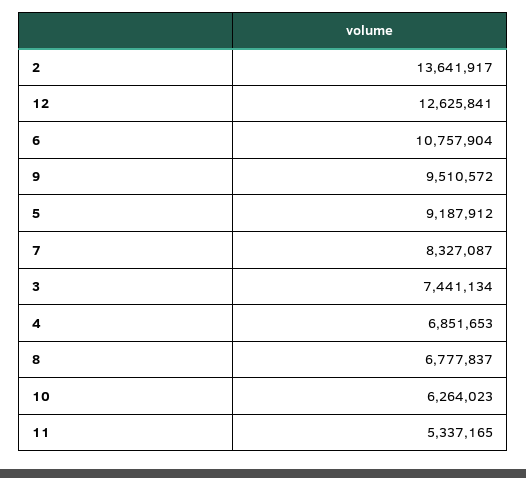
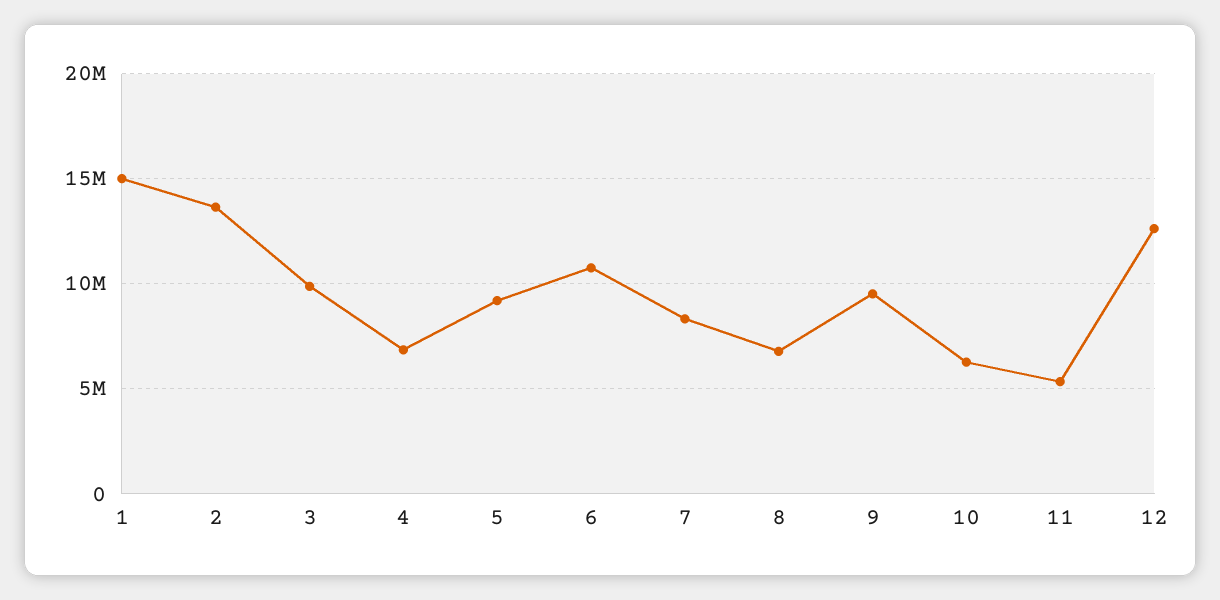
  {
    "2": 13641917,
    "12": 12625841,
    "6": 10757904,
    "9": 9510572,
    "5": 9187912,
    "7": 8327087,
-   "3": 7441134,
+   "3": 10000000,
    "4": 6851653,
    "8": 6777837,
    "10": 6264023,
-   "11": 5337165
+   "11": 5337165,
+   "1": 15000000
  }

